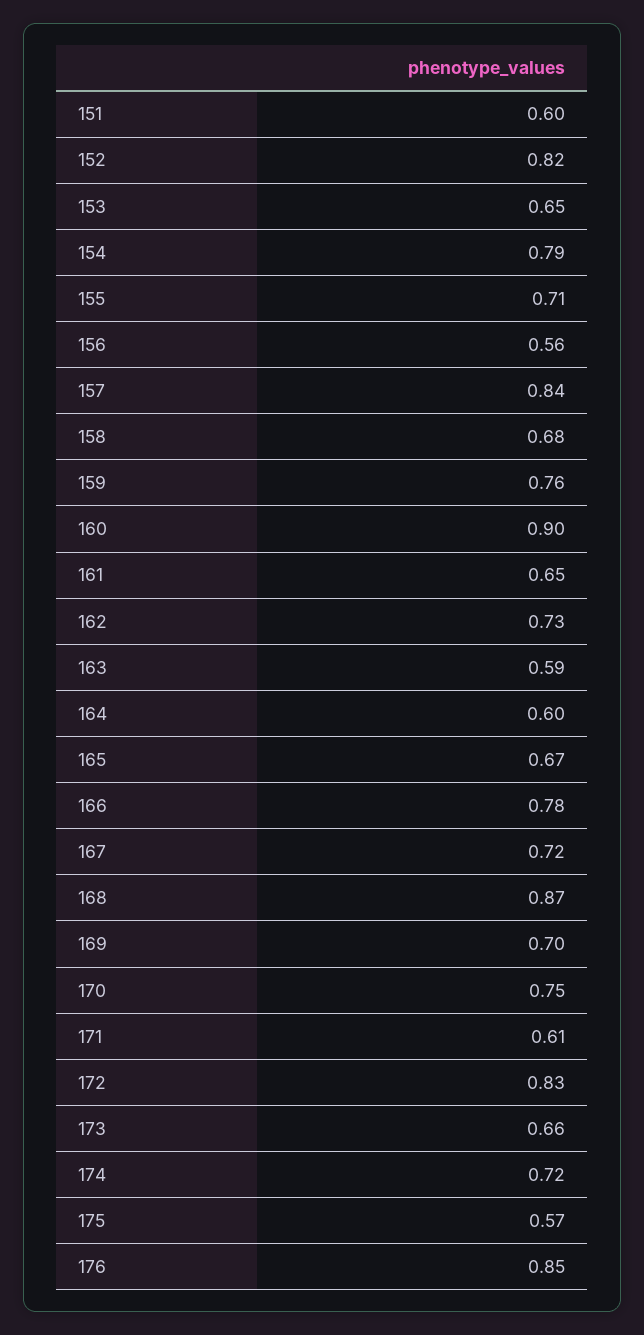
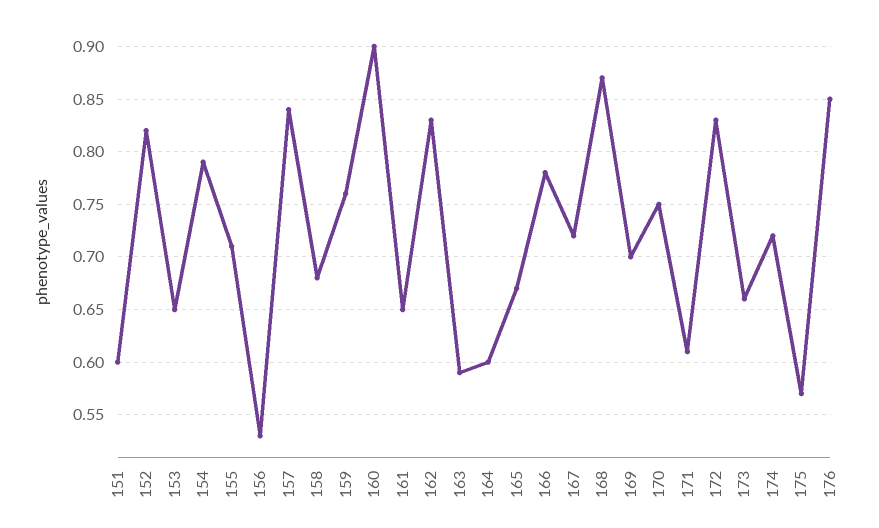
  {
    "151": 0.6,
    "152": 0.82,
    "153": 0.65,
    "154": 0.79,
    "155": 0.71,
-   "156": 0.56,
+   "156": 0.53,
    "157": 0.84,
    "158": 0.68,
    "159": 0.76,
    "160": 0.9,
    "161": 0.65,
-   "162": 0.73,
+   "162": 0.83,
    "163": 0.59,
    "164": 0.6,
    "165": 0.67,
    "166": 0.78,
    "167": 0.72,
    "168": 0.87,
    "169": 0.7,
    "170": 0.75,
    "171": 0.61,
    "172": 0.83,
    "173": 0.66,
    "174": 0.72,
    "175": 0.57,
    "176": 0.85
  }

